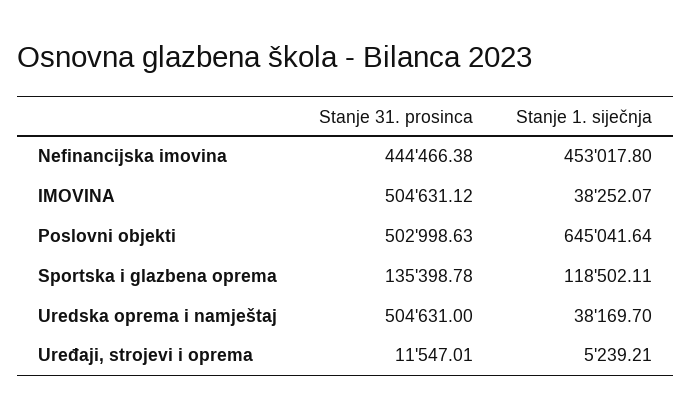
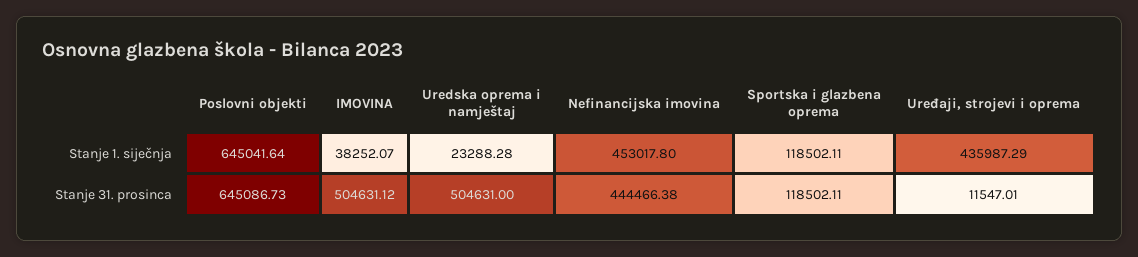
  {
    "Stanje 31. prosinca": {
      "Nefinancijska imovina": 444466.38,
      "IMOVINA": 504631.12,
-     "Poslovni objekti": 502998.63,
+     "Poslovni objekti": 645086.73,
-     "Sportska i glazbena oprema": 135398.78,
+     "Sportska i glazbena oprema": 118502.11,
      "Uredska oprema i namještaj": 504631,
      "Uređaji, strojevi i oprema": 11547.01
    },
    "Stanje 1. siječnja": {
      "Nefinancijska imovina": 453017.8,
      "IMOVINA": 38252.07,
      "Poslovni objekti": 645041.64,
      "Sportska i glazbena oprema": 118502.11,
-     "Uredska oprema i namještaj": 38169.7,
+     "Uredska oprema i namještaj": 23288.28,
-     "Uređaji, strojevi i oprema": 5239.21
+     "Uređaji, strojevi i oprema": 435987.29
    }
  }

